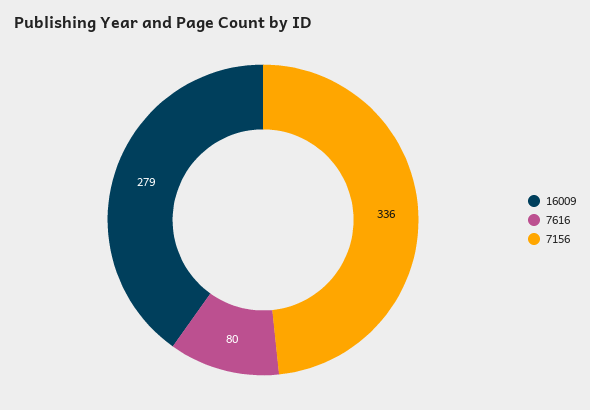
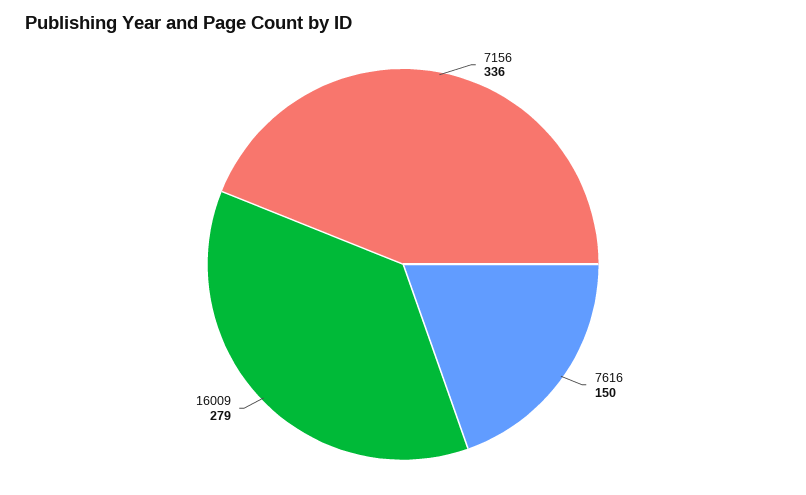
  {
    "16009": 279,
-   "7616": 80,
+   "7616": 150,
    "7156": 336
  }

